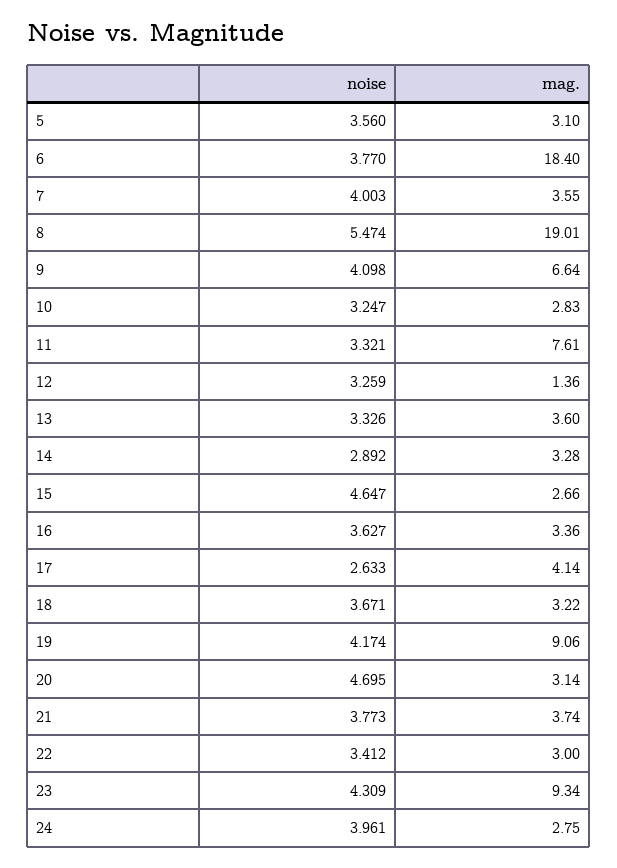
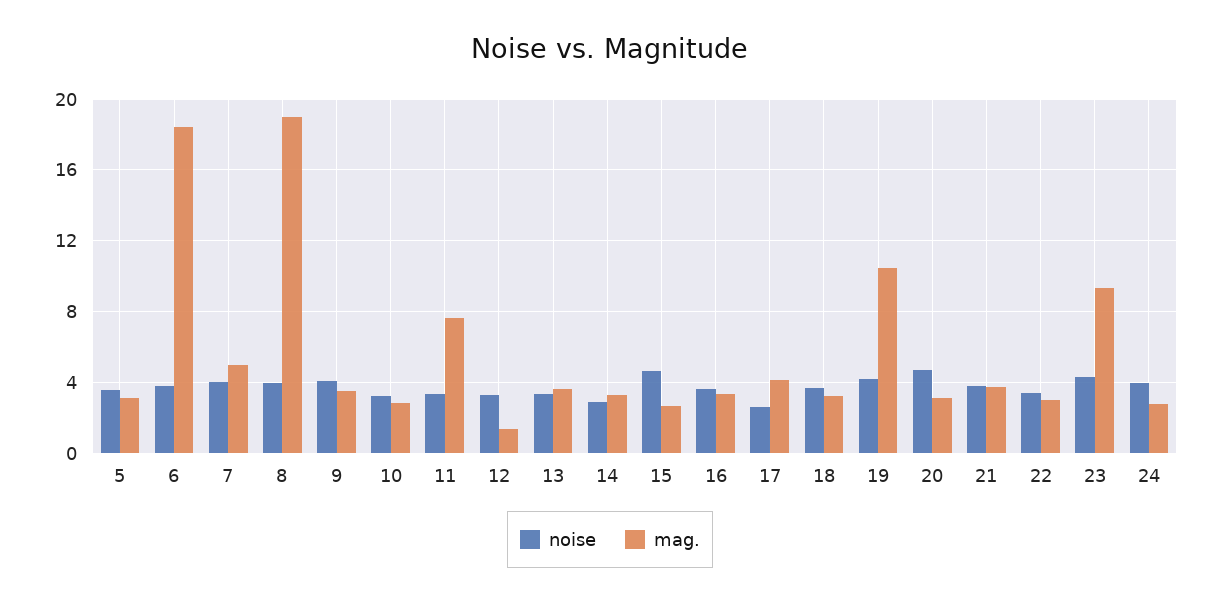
  {
    "noise": {
      "5": 3.56,
      "6": 3.77,
      "7": 4.003,
-     "8": 5.474,
+     "8": 4,
      "9": 4.098,
      "10": 3.247,
      "11": 3.321,
      "12": 3.259,
      "13": 3.326,
      "14": 2.892,
      "15": 4.647,
      "16": 3.627,
      "17": 2.633,
      "18": 3.671,
      "19": 4.174,
      "20": 4.695,
      "21": 3.773,
      "22": 3.412,
      "23": 4.309,
      "24": 3.961
    },
    "mag.": {
      "5": 3.1,
      "6": 18.4,
-     "7": 3.55,
+     "7": 5,
      "8": 19.01,
-     "9": 6.64,
+     "9": 3.5,
      "10": 2.83,
      "11": 7.61,
      "12": 1.36,
      "13": 3.6,
      "14": 3.28,
      "15": 2.66,
      "16": 3.36,
      "17": 4.14,
      "18": 3.22,
-     "19": 9.06,
+     "19": 10.5,
      "20": 3.14,
      "21": 3.74,
      "22": 3,
      "23": 9.34,
      "24": 2.75
    }
  }

